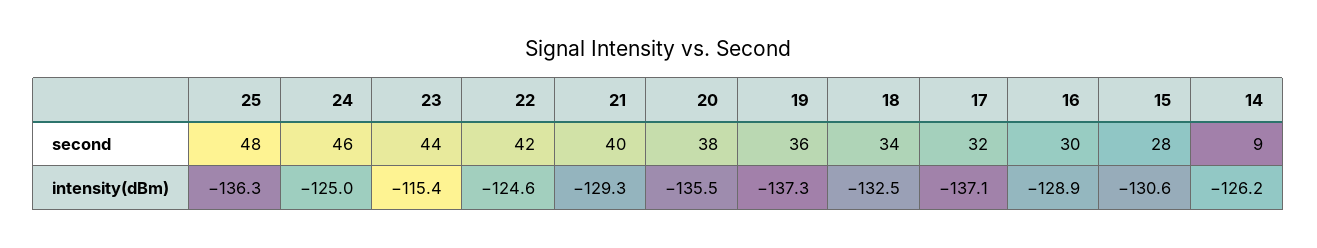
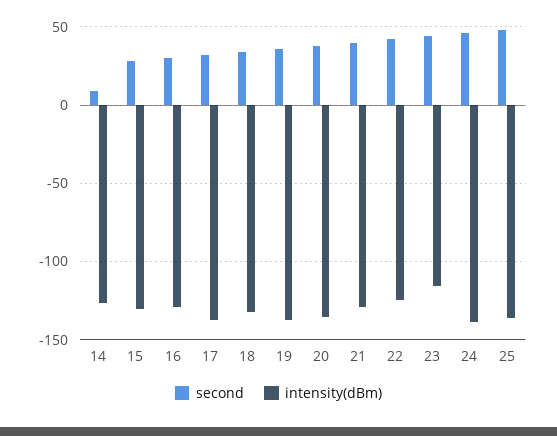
  {
    "second": {
      "25": 48,
      "24": 46,
      "23": 44,
      "22": 42,
      "21": 40,
      "20": 38,
      "19": 36,
      "18": 34,
      "17": 32,
      "16": 30,
      "15": 28,
      "14": 9
    },
    "intensity(dBm)": {
      "25": -136.3,
-     "24": -125,
+     "24": -140,
      "23": -115.4,
      "22": -124.6,
      "21": -129.3,
      "20": -135.5,
      "19": -137.3,
      "18": -132.5,
      "17": -137.1,
      "16": -128.9,
      "15": -130.6,
      "14": -126.2
    }
  }

